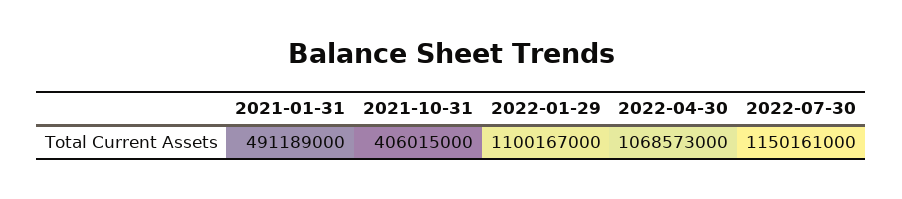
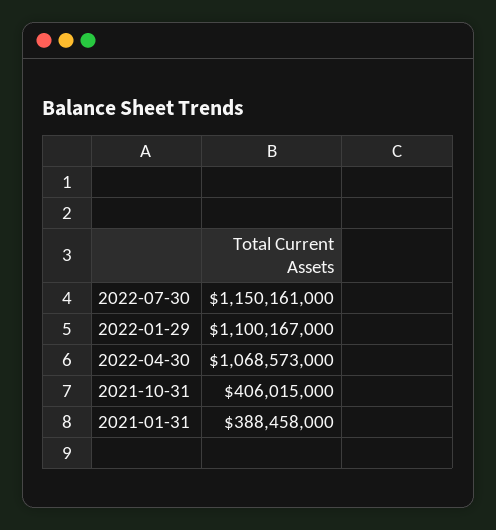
  {
-   "2021-01-31": 491189000,
+   "2021-01-31": 388458000,
    "2021-10-31": 406015000,
    "2022-01-29": 1100167000,
    "2022-04-30": 1068573000,
    "2022-07-30": 1150161000
  }

